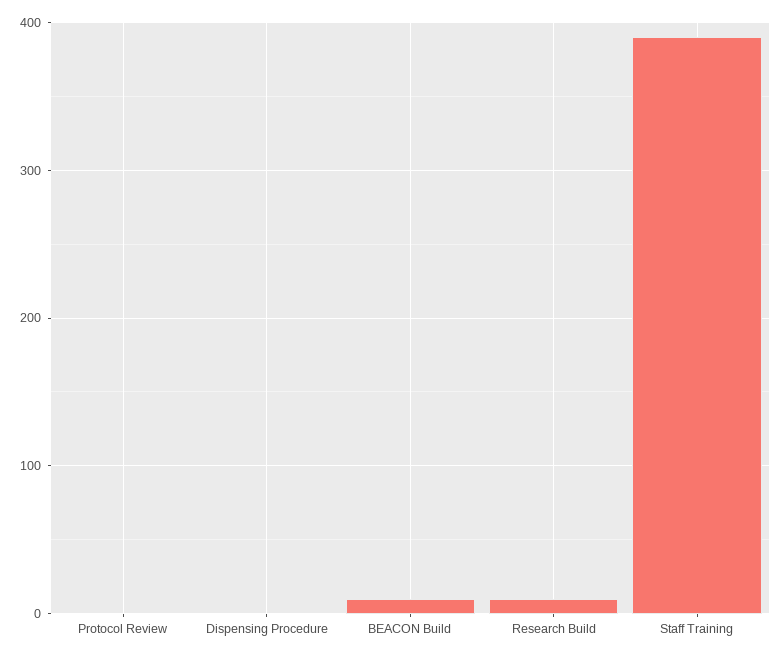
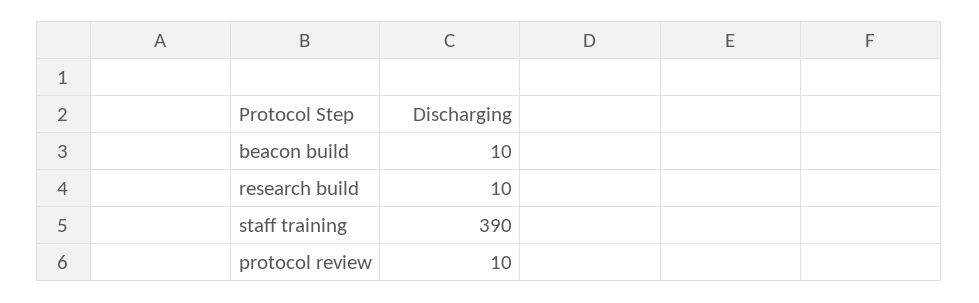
  {
-   "Protocol Review": 0,
+   "Protocol Review": 10,
-   "Dispensing Procedure": 0,
    "BEACON Build": 10,
    "Research Build": 10,
    "Staff Training": 390
  }

